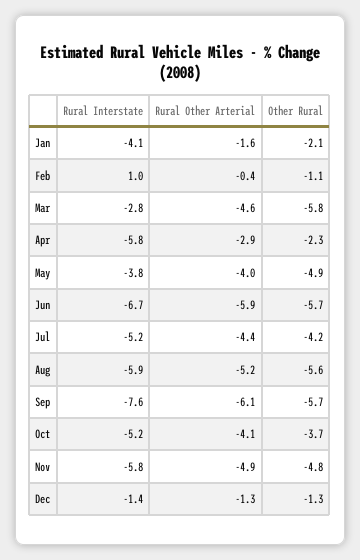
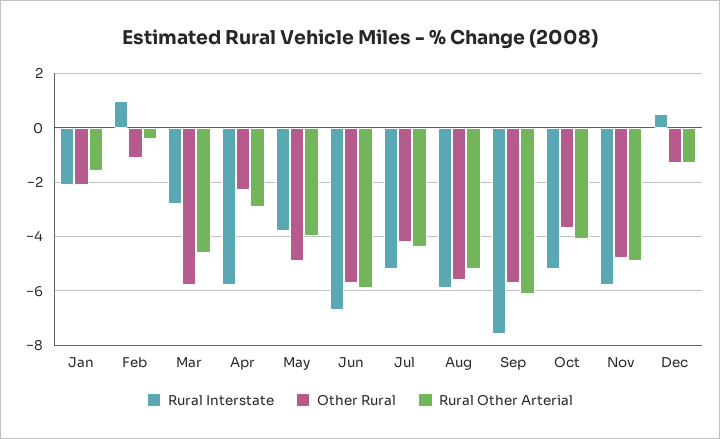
  {
    "Rural Interstate": {
-     "Jan": -4.1,
+     "Jan": -2,
      "Feb": 1,
      "Mar": -2.8,
      "Apr": -5.8,
      "May": -3.8,
      "Jun": -6.7,
      "Jul": -5.2,
      "Aug": -5.9,
      "Sep": -7.6,
      "Oct": -5.2,
      "Nov": -5.8,
-     "Dec": -1.4
+     "Dec": 0.5
    },
    "Rural Other Arterial": {
      "Jan": -1.6,
      "Feb": -0.4,
      "Mar": -4.6,
      "Apr": -2.9,
      "May": -4,
      "Jun": -5.9,
      "Jul": -4.4,
      "Aug": -5.2,
      "Sep": -6.1,
      "Oct": -4.1,
      "Nov": -4.9,
      "Dec": -1.3
    },
    "Other Rural": {
      "Jan": -2.1,
      "Feb": -1.1,
      "Mar": -5.8,
      "Apr": -2.3,
      "May": -4.9,
      "Jun": -5.7,
      "Jul": -4.2,
      "Aug": -5.6,
      "Sep": -5.7,
      "Oct": -3.7,
      "Nov": -4.8,
      "Dec": -1.3
    }
  }

